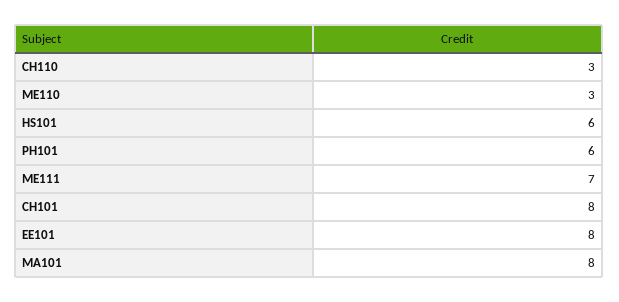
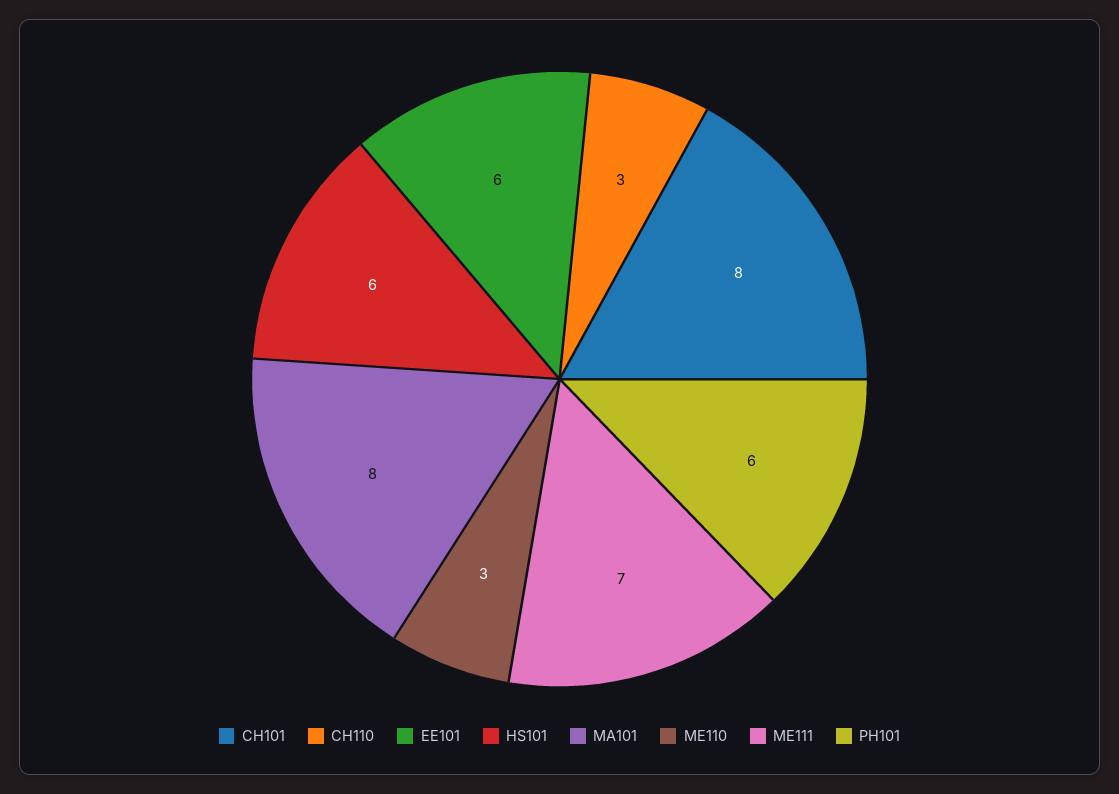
  {
    "CH110": 3,
    "ME110": 3,
    "HS101": 6,
    "PH101": 6,
    "ME111": 7,
    "CH101": 8,
-   "EE101": 8,
+   "EE101": 6,
    "MA101": 8
  }

